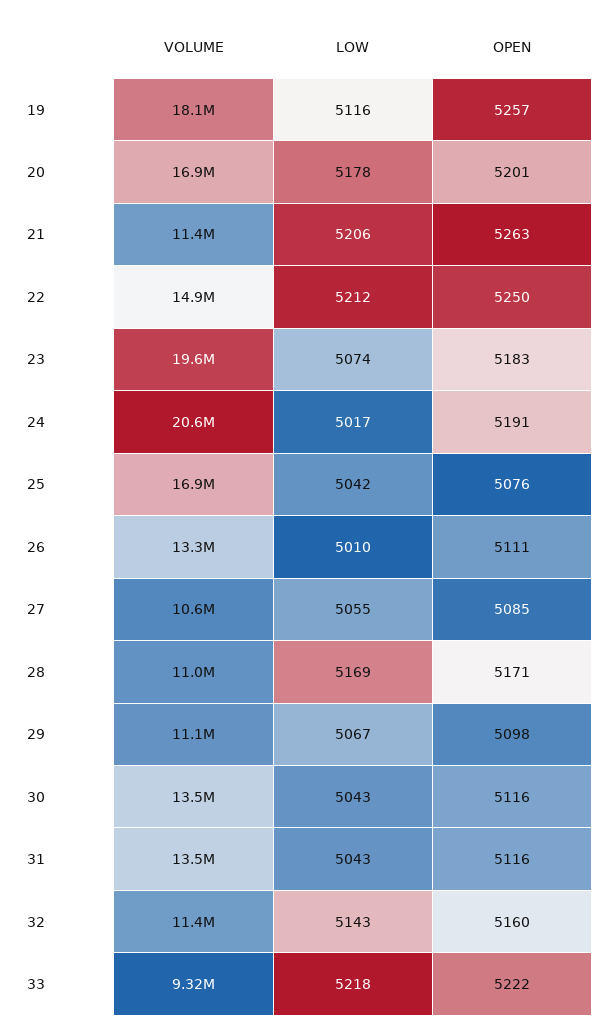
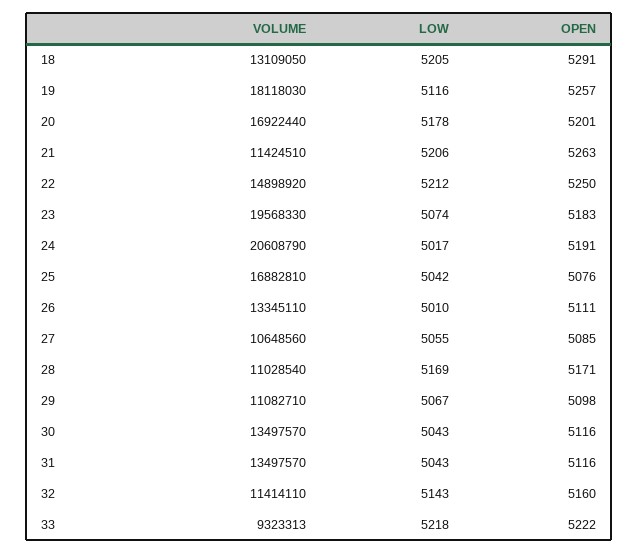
  {
    "VOLUME": {
      "19": 18118030,
      "20": 16922440,
      "21": 11424510,
      "22": 14898920,
      "23": 19568330,
      "24": 20608790,
      "25": 16882810,
      "26": 13345110,
      "27": 10648560,
      "28": 11028540,
      "29": 11082710,
      "30": 13497570,
      "31": 13497570,
      "32": 11414110,
-     "33": 9323313
+     "33": 9323313,
+     "18": 13109050
    },
    "LOW": {
      "19": 5116,
      "20": 5178,
      "21": 5206,
      "22": 5212,
      "23": 5074,
      "24": 5017,
      "25": 5042,
      "26": 5010,
      "27": 5055,
      "28": 5169,
      "29": 5067,
      "30": 5043,
      "31": 5043,
      "32": 5143,
-     "33": 5218
+     "33": 5218,
+     "18": 5205
    },
    "OPEN": {
      "19": 5257,
      "20": 5201,
      "21": 5263,
      "22": 5250,
      "23": 5183,
      "24": 5191,
      "25": 5076,
      "26": 5111,
      "27": 5085,
      "28": 5171,
      "29": 5098,
      "30": 5116,
      "31": 5116,
      "32": 5160,
-     "33": 5222
+     "33": 5222,
+     "18": 5291
    }
  }

